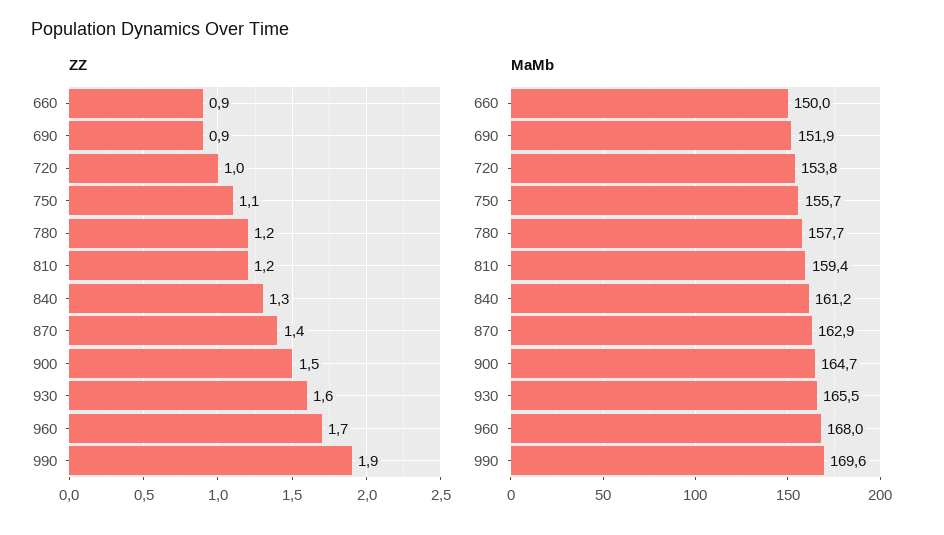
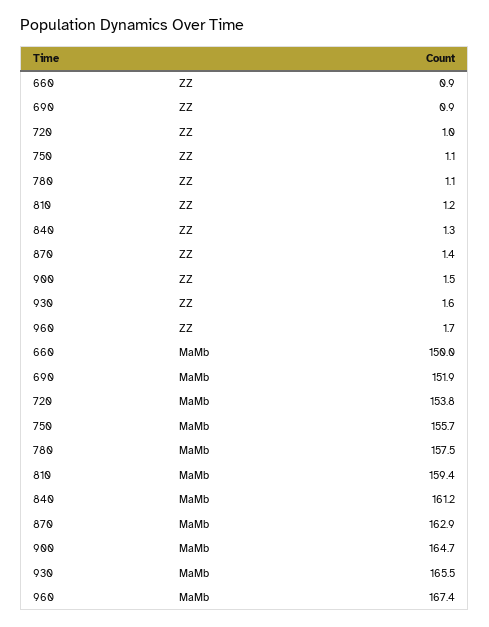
  {
    "ZZ": {
      "660": 0.9,
      "690": 0.9,
      "720": 1,
      "750": 1.1,
-     "780": 1.2,
+     "780": 1.1,
      "810": 1.2,
      "840": 1.3,
      "870": 1.4,
      "900": 1.5,
      "930": 1.6,
-     "960": 1.7,
+     "960": 1.7
-     "990": 1.9
    },
    "MaMb": {
      "660": 150,
      "690": 151.9,
      "720": 153.8,
      "750": 155.7,
-     "780": 157.7,
+     "780": 157.5,
      "810": 159.4,
      "840": 161.2,
      "870": 162.9,
      "900": 164.7,
      "930": 165.5,
-     "960": 168,
+     "960": 167.4
-     "990": 169.6
    }
  }

